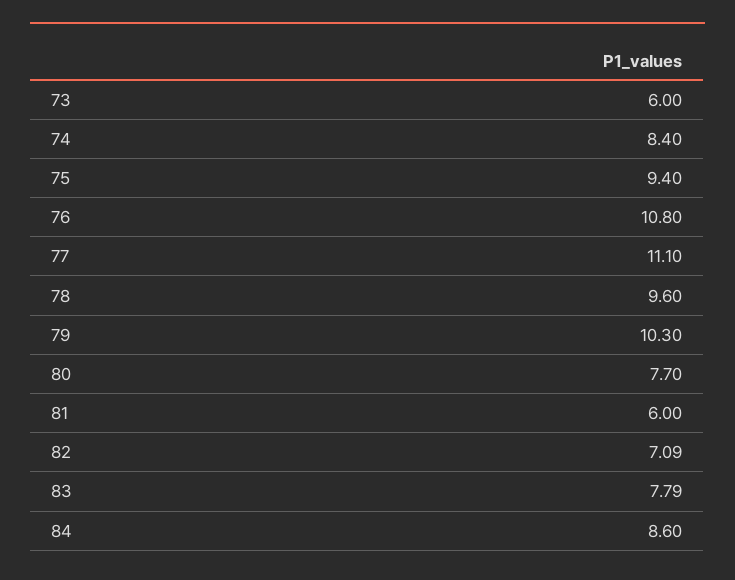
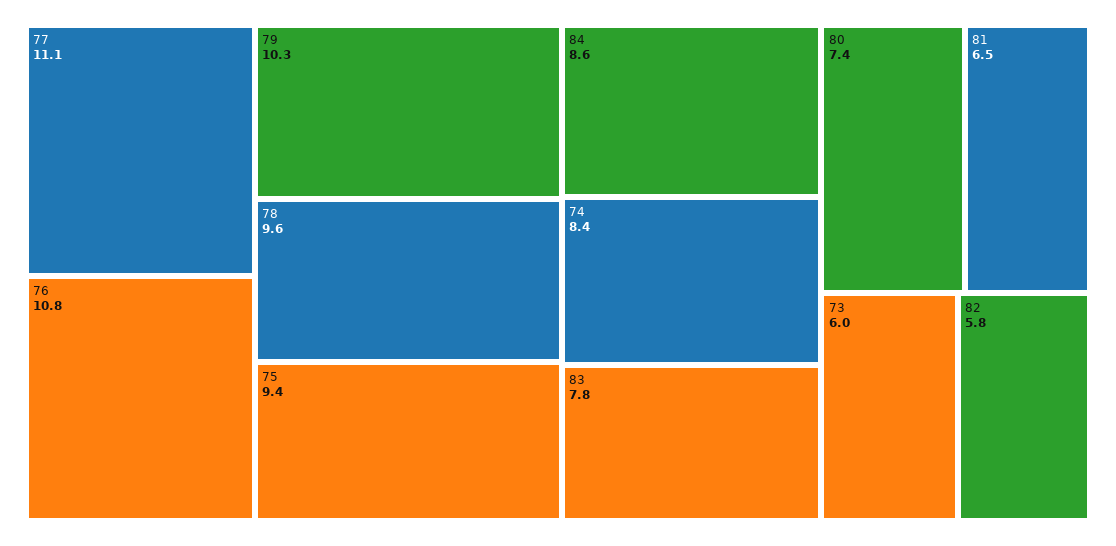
  {
    "73": 6,
    "74": 8.4,
    "75": 9.4,
    "76": 10.8,
    "77": 11.1,
    "78": 9.6,
    "79": 10.3,
-   "80": 7.7,
+   "80": 7.4,
-   "81": 6,
+   "81": 6.5,
-   "82": 7.09,
+   "82": 5.8,
    "83": 7.79,
    "84": 8.6
  }

